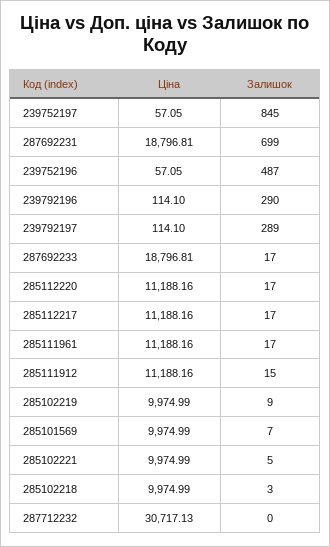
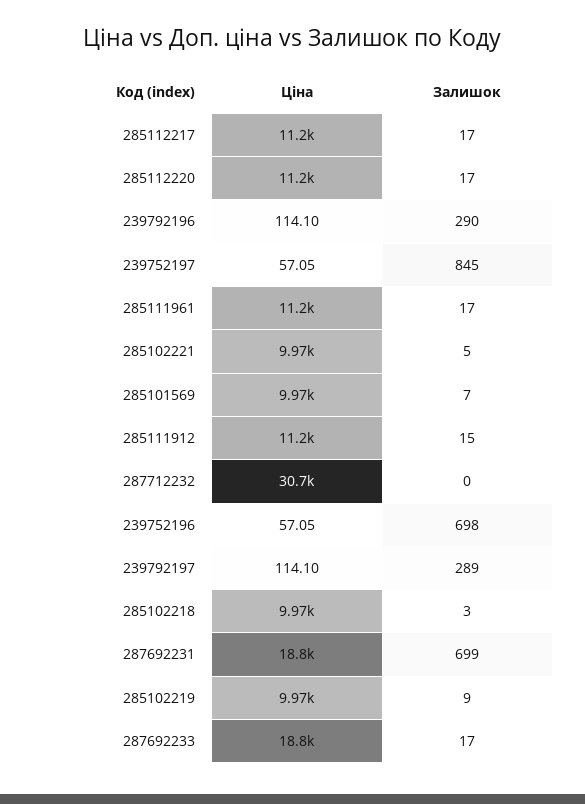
  {
    "Ціна": {
      "239752197": 57.05,
      "287692231": 18796.81,
      "239752196": 57.05,
      "239792196": 114.1,
      "239792197": 114.1,
      "287692233": 18796.81,
      "285112220": 11188.16,
      "285112217": 11188.16,
      "285111961": 11188.16,
      "285111912": 11188.16,
      "285102219": 9974.99,
      "285101569": 9974.99,
      "285102221": 9974.99,
      "285102218": 9974.99,
      "287712232": 30717.13
    },
    "Залишок": {
      "239752197": 845,
      "287692231": 699,
-     "239752196": 487,
+     "239752196": 698,
      "239792196": 290,
      "239792197": 289,
      "287692233": 17,
      "285112220": 17,
      "285112217": 17,
      "285111961": 17,
      "285111912": 15,
      "285102219": 9,
      "285101569": 7,
      "285102221": 5,
      "285102218": 3,
      "287712232": 0
    }
  }

